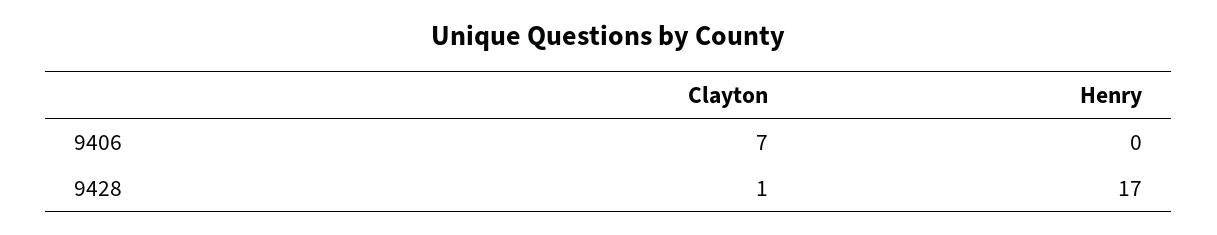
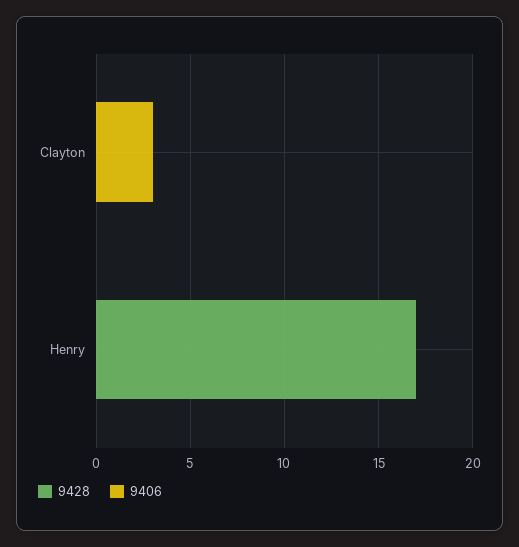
  {
    "9406": {
-     "Clayton": 7,
+     "Clayton": 3,
      "Henry": 0
    },
    "9428": {
-     "Clayton": 1,
+     "Clayton": 0,
      "Henry": 17
    }
  }

